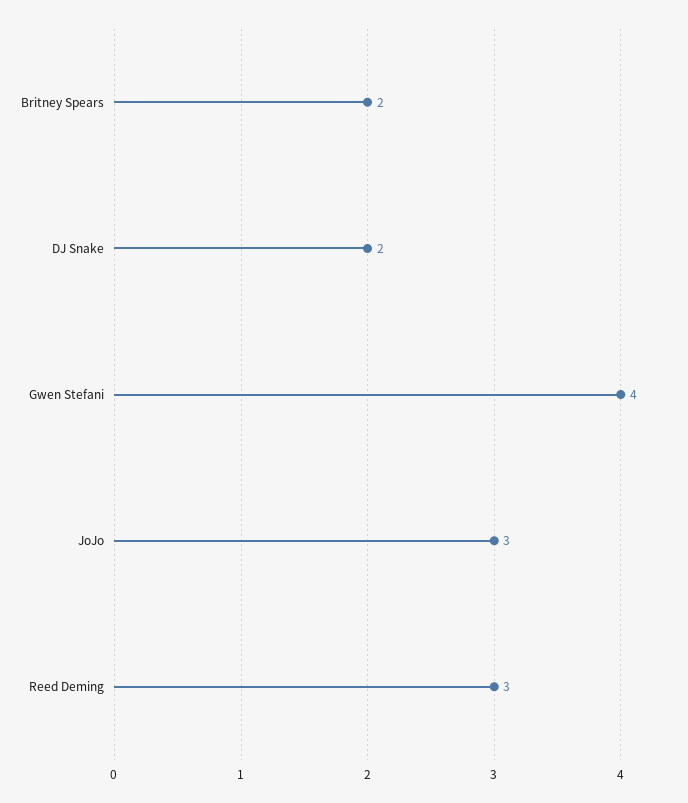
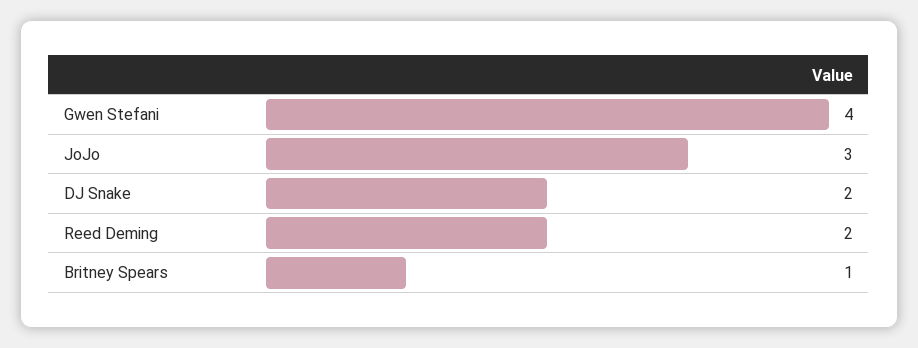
  {
-   "Britney Spears": 2,
+   "Britney Spears": 1,
    "DJ Snake": 2,
    "Gwen Stefani": 4,
    "JoJo": 3,
-   "Reed Deming": 3
+   "Reed Deming": 2
  }

